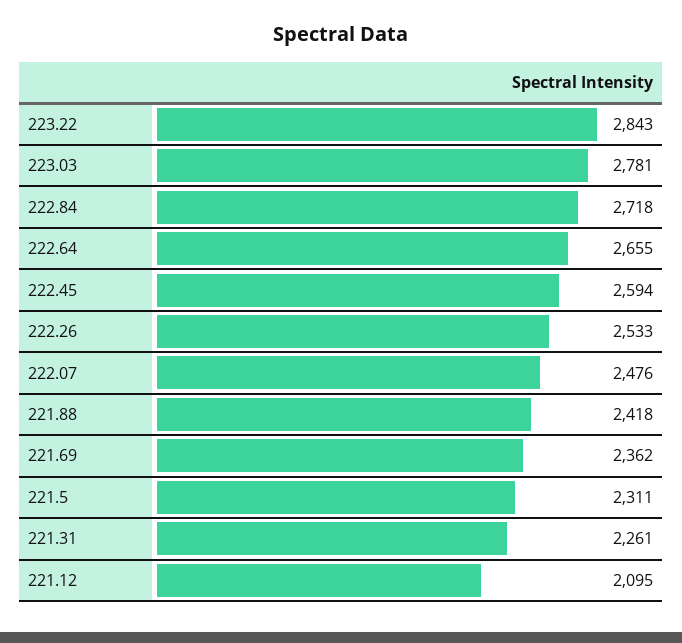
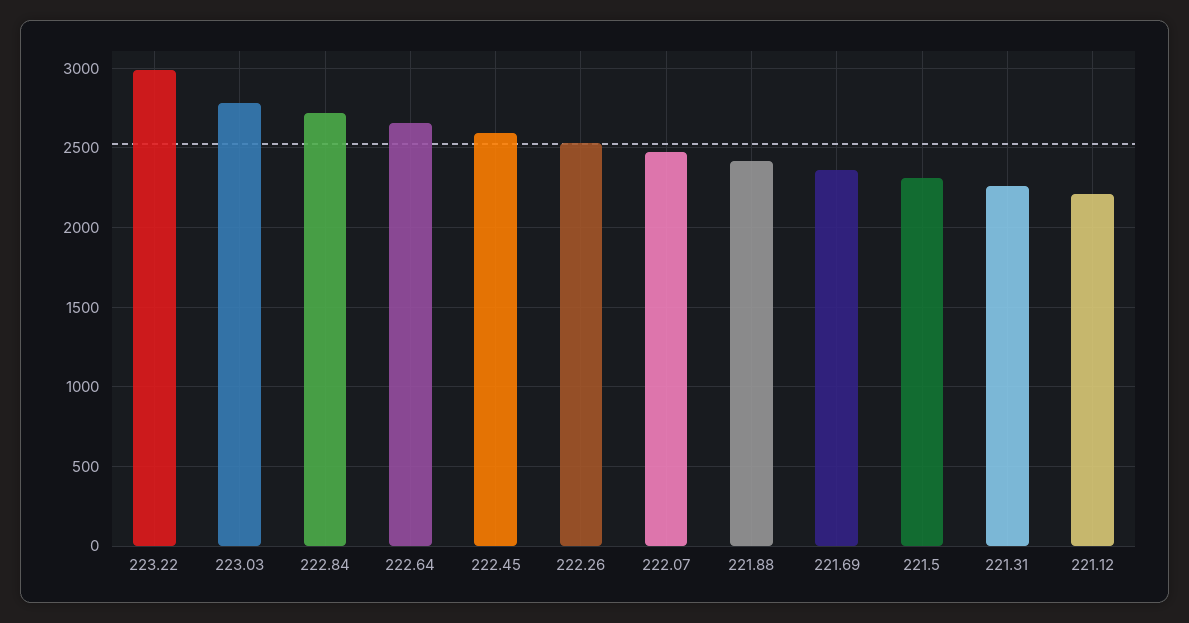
  {
-   "223.22": 2843,
+   "223.22": 3000,
    "223.03": 2781,
    "222.84": 2718,
    "222.64": 2655,
    "222.45": 2594,
    "222.26": 2533,
    "222.07": 2476,
    "221.88": 2418,
    "221.69": 2362,
    "221.5": 2311,
    "221.31": 2261,
-   "221.12": 2095
+   "221.12": 2200
  }

